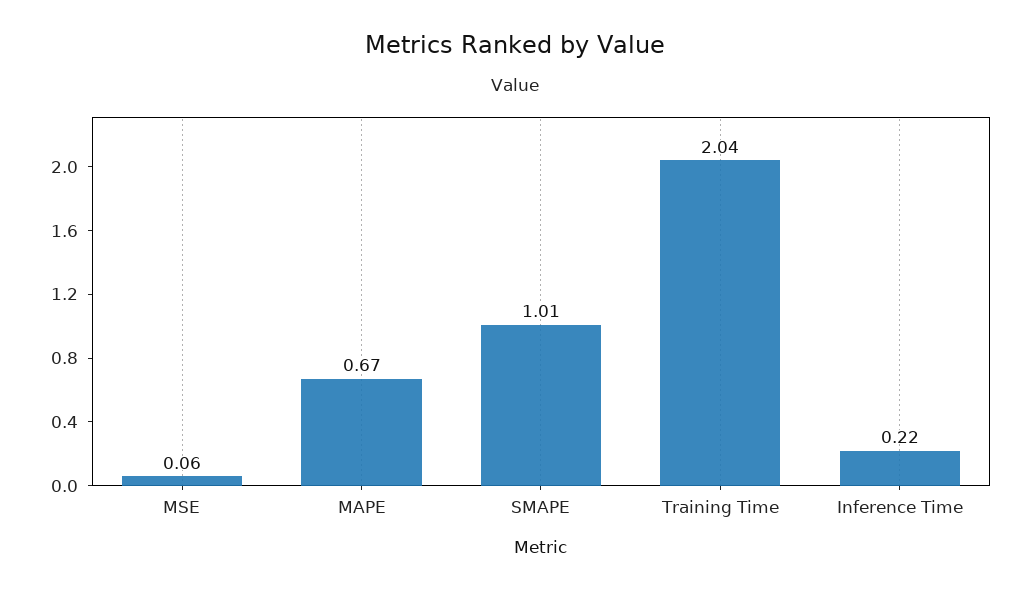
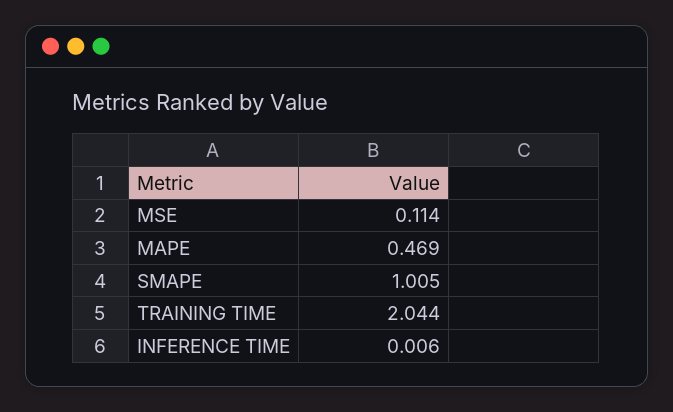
  {
-   "MSE": 0.06,
+   "MSE": 0.114,
-   "MAPE": 0.67,
+   "MAPE": 0.469,
    "SMAPE": 1.005,
    "Training Time": 2.044,
-   "Inference Time": 0.22
+   "Inference Time": 0.006
  }

